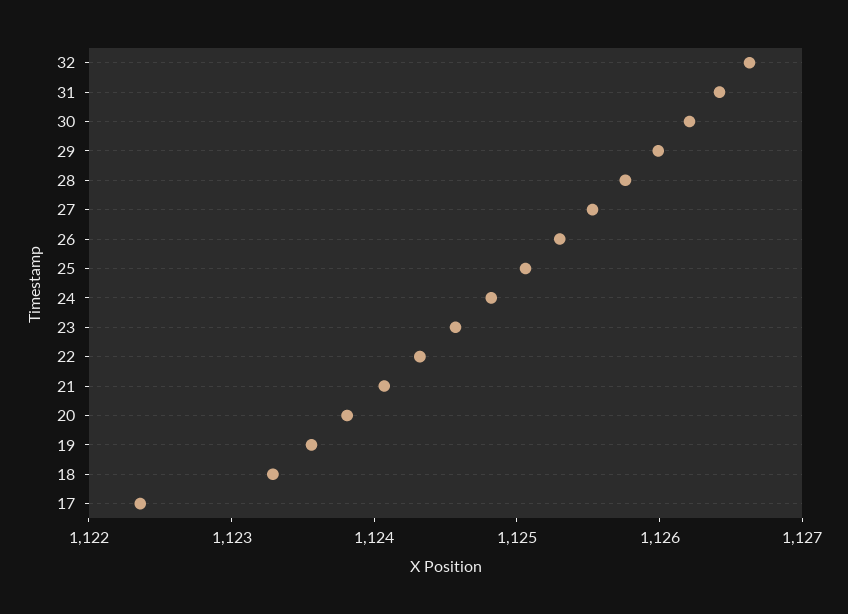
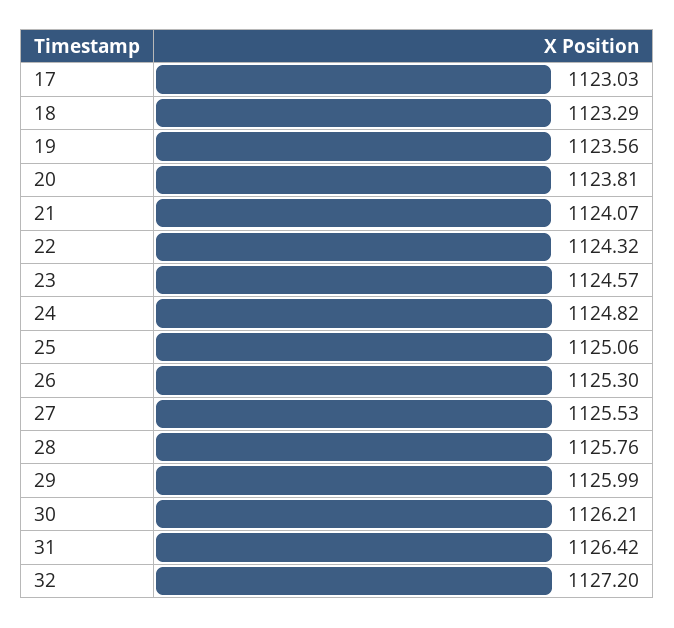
  {
-   "32": 1126.6,
+   "32": 1127.2,
    "31": 1126.42,
    "30": 1126.21,
    "29": 1125.99,
    "28": 1125.76,
    "27": 1125.53,
    "26": 1125.3,
    "25": 1125.06,
    "24": 1124.82,
    "23": 1124.57,
    "22": 1124.32,
    "21": 1124.07,
    "20": 1123.81,
    "19": 1123.56,
    "18": 1123.29,
-   "17": 1122.4
+   "17": 1123.03
  }

